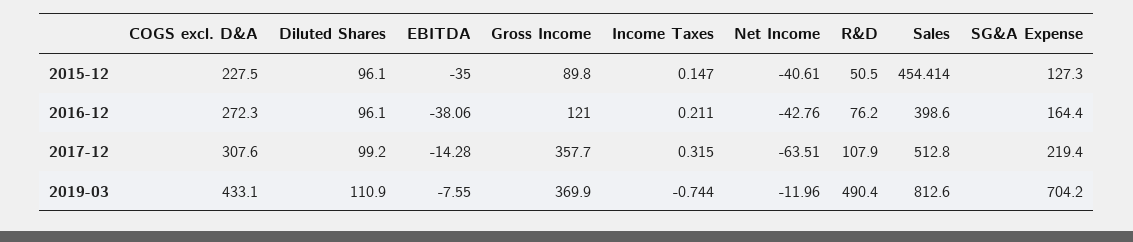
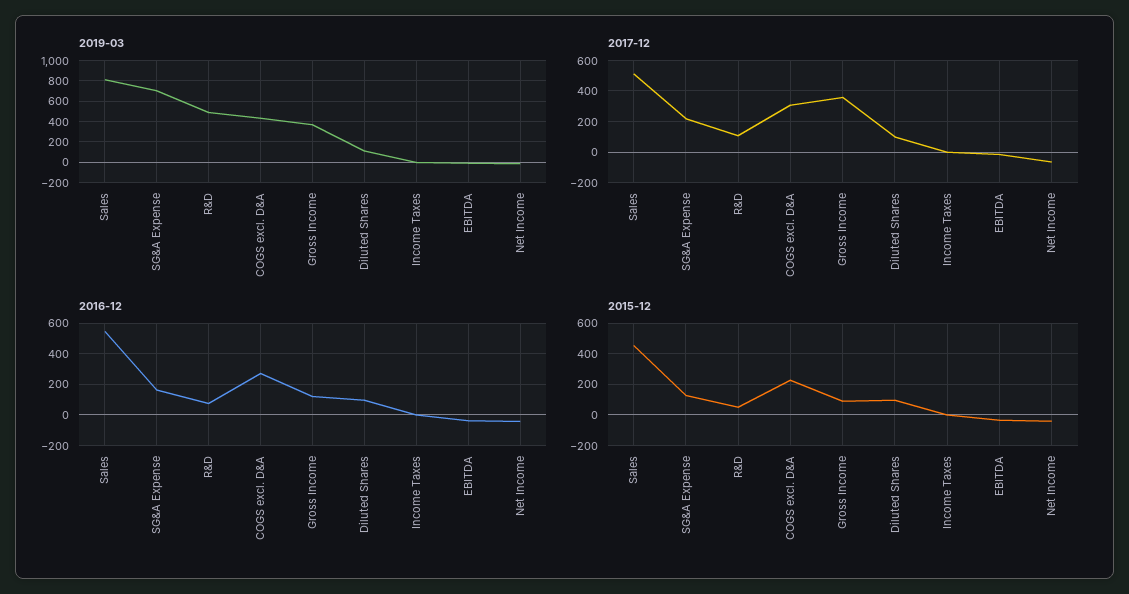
  {
    "2015-12": {
      "COGS excl. D&A": 227.5,
      "Diluted Shares": 96.1,
      "EBITDA": -35,
      "Gross Income": 89.8,
      "Income Taxes": 0.147,
      "Net Income": -40.61,
      "R&D": 50.5,
      "Sales": 454.414,
      "SG&A Expense": 127.3
    },
    "2016-12": {
      "COGS excl. D&A": 272.3,
      "Diluted Shares": 96.1,
      "EBITDA": -38.06,
      "Gross Income": 121,
      "Income Taxes": 0.211,
      "Net Income": -42.76,
      "R&D": 76.2,
-     "Sales": 398.6,
+     "Sales": 550,
      "SG&A Expense": 164.4
    },
    "2017-12": {
      "COGS excl. D&A": 307.6,
      "Diluted Shares": 99.2,
      "EBITDA": -14.28,
      "Gross Income": 357.7,
      "Income Taxes": 0.315,
      "Net Income": -63.51,
      "R&D": 107.9,
      "Sales": 512.8,
      "SG&A Expense": 219.4
    },
    "2019-03": {
      "COGS excl. D&A": 433.1,
      "Diluted Shares": 110.9,
      "EBITDA": -7.55,
      "Gross Income": 369.9,
      "Income Taxes": -0.744,
      "Net Income": -11.96,
      "R&D": 490.4,
      "Sales": 812.6,
      "SG&A Expense": 704.2
    }
  }

